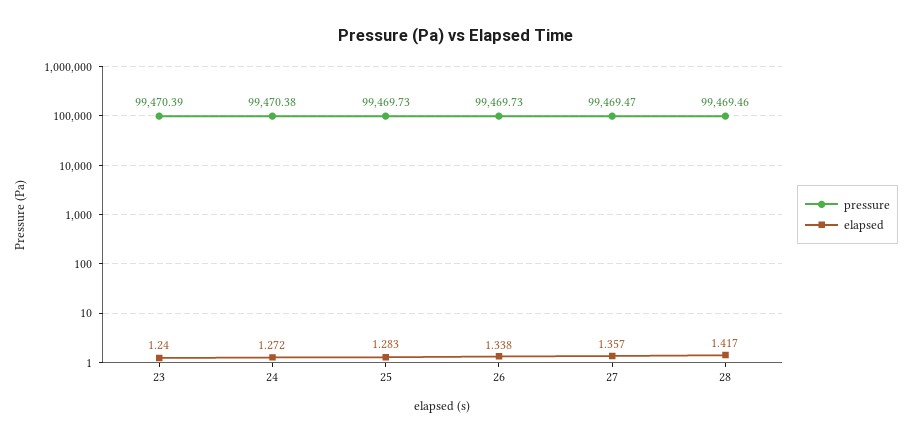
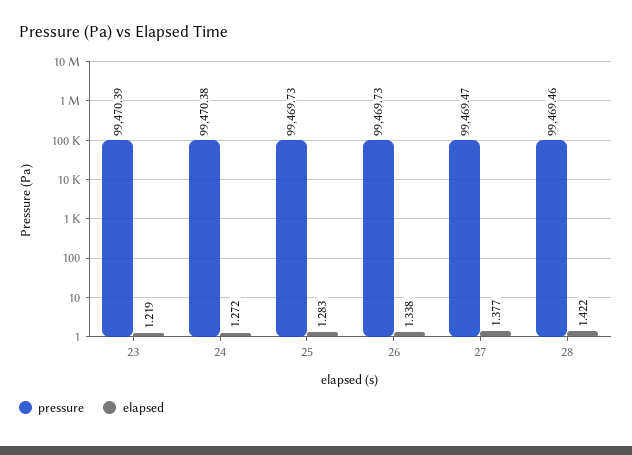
  {
    "pressure": {
      "23": 99470.39,
      "24": 99470.38,
      "25": 99469.73,
      "26": 99469.73,
      "27": 99469.47,
      "28": 99469.46
    },
    "elapsed": {
-     "23": 1.24,
+     "23": 1.219,
      "24": 1.272,
      "25": 1.283,
      "26": 1.338,
-     "27": 1.357,
+     "27": 1.377,
-     "28": 1.417
+     "28": 1.422
    }
  }

